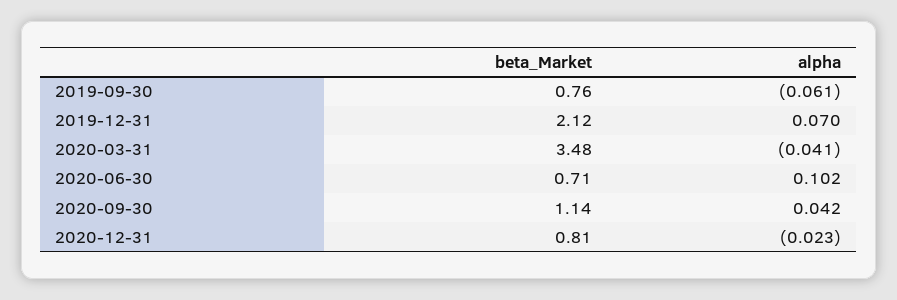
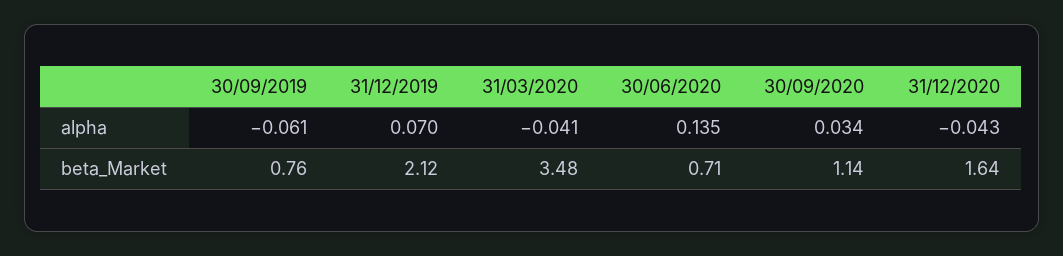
  {
    "beta_Market": {
      "2019-09-30": 0.76,
      "2019-12-31": 2.12,
      "2020-03-31": 3.48,
      "2020-06-30": 0.71,
      "2020-09-30": 1.14,
-     "2020-12-31": 0.81
+     "2020-12-31": 1.64
    },
    "alpha": {
      "2019-09-30": -0.061,
      "2019-12-31": 0.07,
      "2020-03-31": -0.041,
-     "2020-06-30": 0.102,
+     "2020-06-30": 0.135,
-     "2020-09-30": 0.042,
+     "2020-09-30": 0.034,
-     "2020-12-31": -0.023
+     "2020-12-31": -0.043
    }
  }

